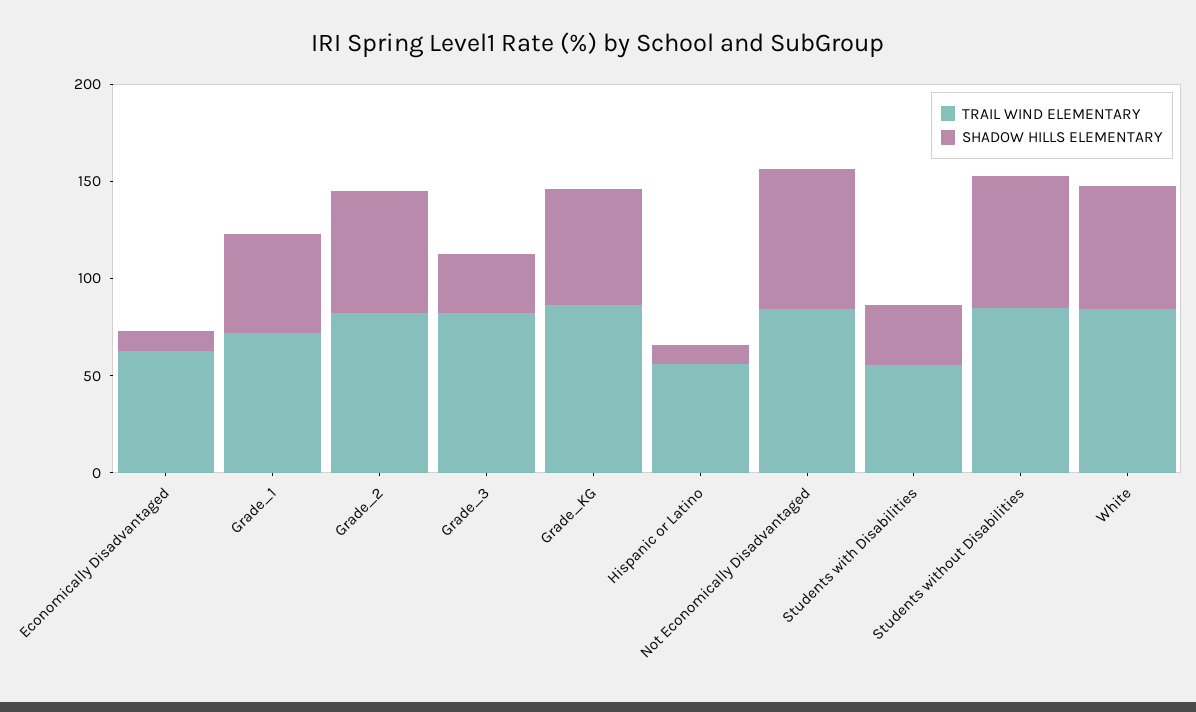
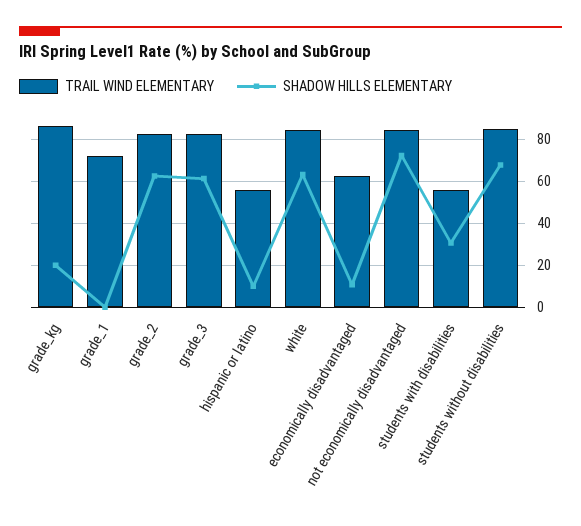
  {
    "TRAIL WIND ELEMENTARY": {
      "Economically Disadvantaged": 65,
      "Grade_1": 70,
      "Grade_2": 80,
      "Grade_3": 80,
      "Grade_KG": 85,
      "Hispanic or Latino": 55,
      "Not Economically Disadvantaged": 85,
      "Students with Disabilities": 55,
      "Students without Disabilities": 85,
      "White": 85
    },
    "SHADOW HILLS ELEMENTARY": {
      "Economically Disadvantaged": 10,
-     "Grade_1": 50,
+     "Grade_1": 0,
      "Grade_2": 65,
-     "Grade_3": 30,
+     "Grade_3": 60,
-     "Grade_KG": 60,
+     "Grade_KG": 20,
      "Hispanic or Latino": 10,
      "Not Economically Disadvantaged": 70,
      "Students with Disabilities": 30,
      "Students without Disabilities": 70,
      "White": 65
    }
  }

